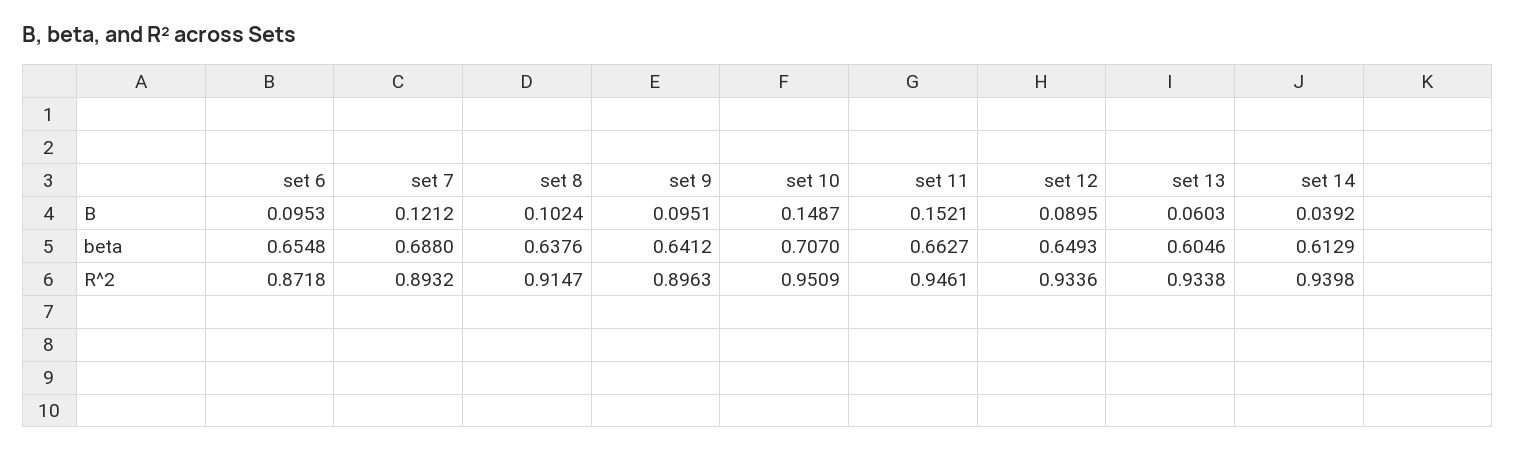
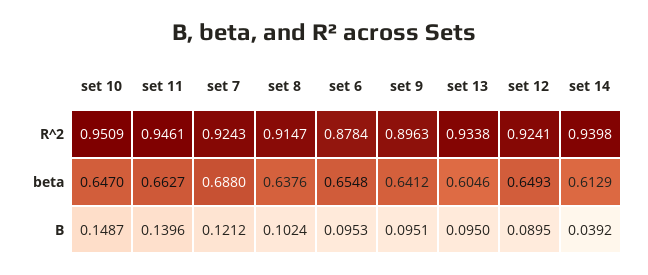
  {
    "set 6": {
      "B": 0.0953,
      "beta": 0.6548,
-     "R^2": 0.8718
+     "R^2": 0.8784
    },
    "set 7": {
      "B": 0.1212,
      "beta": 0.688,
-     "R^2": 0.8932
+     "R^2": 0.9243
    },
    "set 8": {
      "B": 0.1024,
      "beta": 0.6376,
      "R^2": 0.9147
    },
    "set 9": {
      "B": 0.0951,
      "beta": 0.6412,
      "R^2": 0.8963
    },
    "set 10": {
      "B": 0.1487,
-     "beta": 0.707,
+     "beta": 0.647,
      "R^2": 0.9509
    },
    "set 11": {
-     "B": 0.1521,
+     "B": 0.1396,
      "beta": 0.6627,
      "R^2": 0.9461
    },
    "set 12": {
      "B": 0.0895,
      "beta": 0.6493,
-     "R^2": 0.9336
+     "R^2": 0.9241
    },
    "set 13": {
-     "B": 0.0603,
+     "B": 0.095,
      "beta": 0.6046,
      "R^2": 0.9338
    },
    "set 14": {
      "B": 0.0392,
      "beta": 0.6129,
      "R^2": 0.9398
    }
  }

